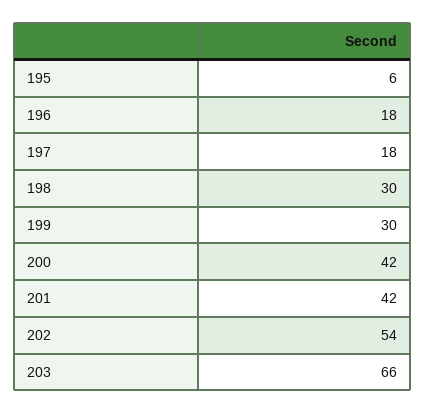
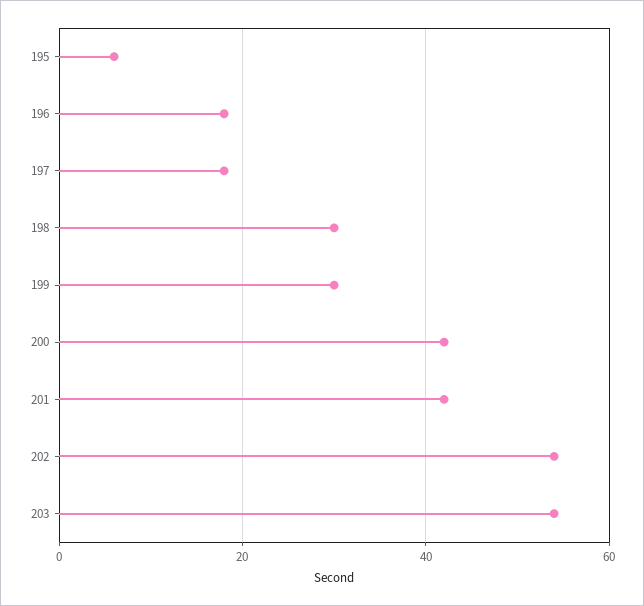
  {
    "195": 6,
    "196": 18,
    "197": 18,
    "198": 30,
    "199": 30,
    "200": 42,
    "201": 42,
    "202": 54,
-   "203": 66
+   "203": 55
  }

